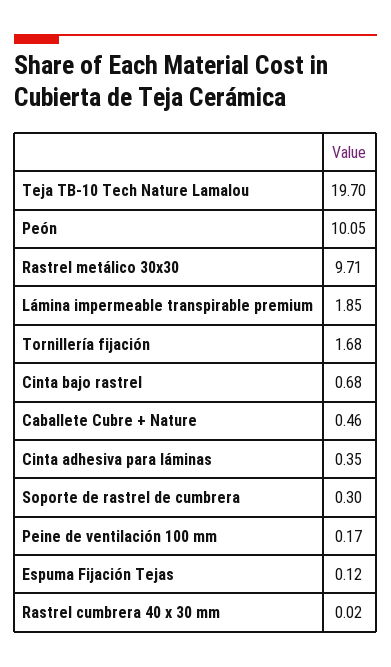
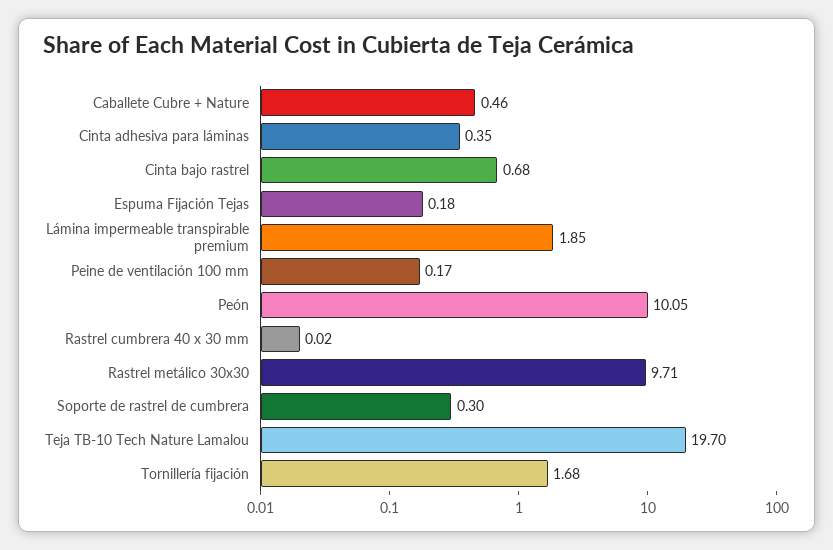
  {
    "Teja TB-10 Tech Nature Lamalou": 19.7,
    "Peón": 10.05,
    "Rastrel metálico 30x30": 9.71,
    "Lámina impermeable transpirable premium": 1.85,
    "Tornillería fijación": 1.68,
    "Cinta bajo rastrel": 0.68,
    "Caballete Cubre + Nature": 0.46,
    "Cinta adhesiva para láminas": 0.35,
    "Soporte de rastrel de cumbrera": 0.3,
    "Peine de ventilación 100 mm": 0.17,
-   "Espuma Fijación Tejas": 0.12,
+   "Espuma Fijación Tejas": 0.18,
    "Rastrel cumbrera 40 x 30 mm": 0.02
  }

